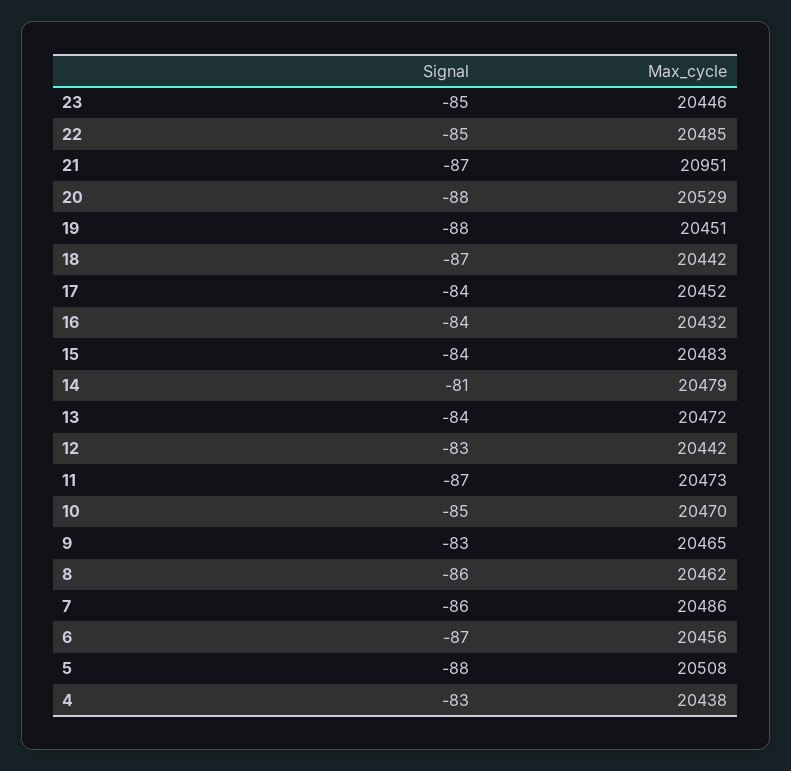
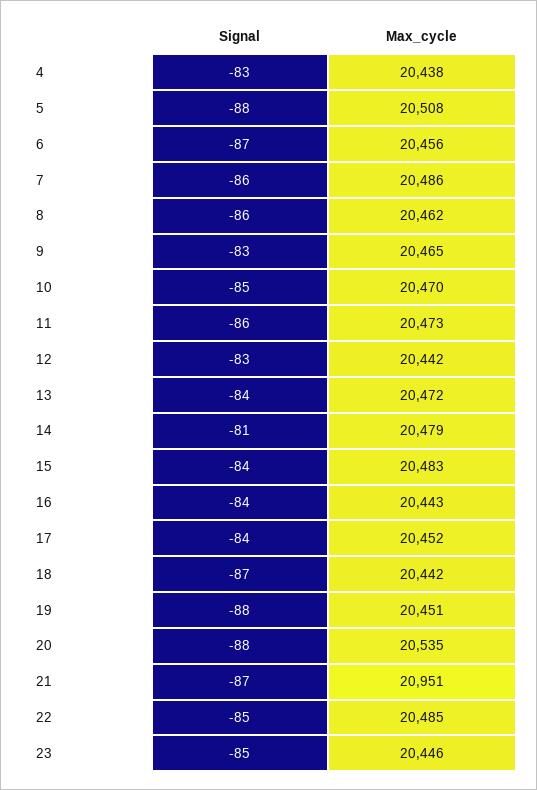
  {
    "Signal": {
      "23": -85,
      "22": -85,
      "21": -87,
      "20": -88,
      "19": -88,
      "18": -87,
      "17": -84,
      "16": -84,
      "15": -84,
      "14": -81,
      "13": -84,
      "12": -83,
-     "11": -87,
+     "11": -86,
      "10": -85,
      "9": -83,
      "8": -86,
      "7": -86,
      "6": -87,
      "5": -88,
      "4": -83
    },
    "Max_cycle": {
      "23": 20446,
      "22": 20485,
      "21": 20951,
-     "20": 20529,
+     "20": 20535,
      "19": 20451,
      "18": 20442,
      "17": 20452,
-     "16": 20432,
+     "16": 20443,
      "15": 20483,
      "14": 20479,
      "13": 20472,
      "12": 20442,
      "11": 20473,
      "10": 20470,
      "9": 20465,
      "8": 20462,
      "7": 20486,
      "6": 20456,
      "5": 20508,
      "4": 20438
    }
  }

